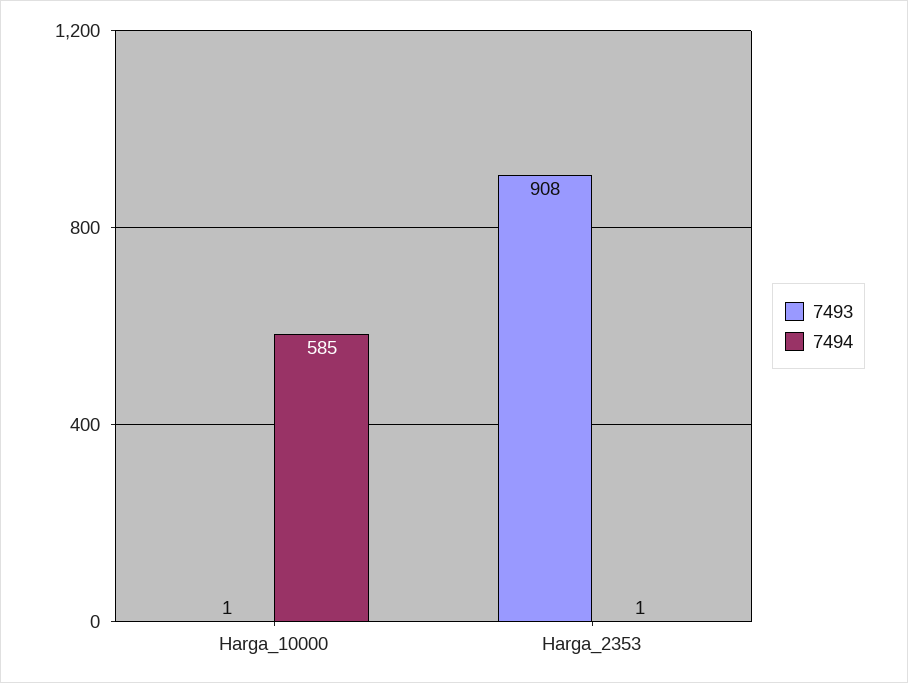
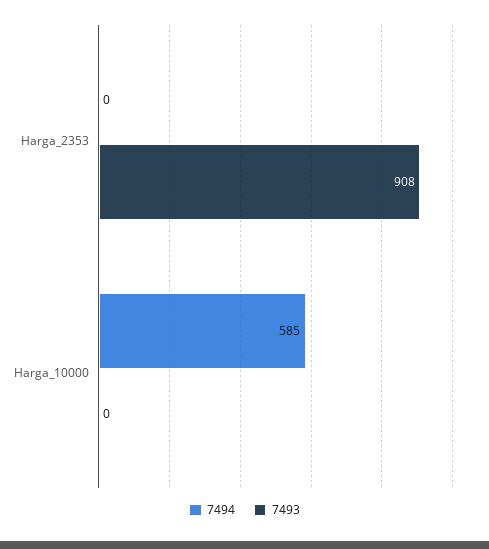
  {
    "7493": {
-     "Harga_10000": 1,
+     "Harga_10000": 0,
      "Harga_2353": 908
    },
    "7494": {
      "Harga_10000": 585,
-     "Harga_2353": 1
+     "Harga_2353": 0
    }
  }

